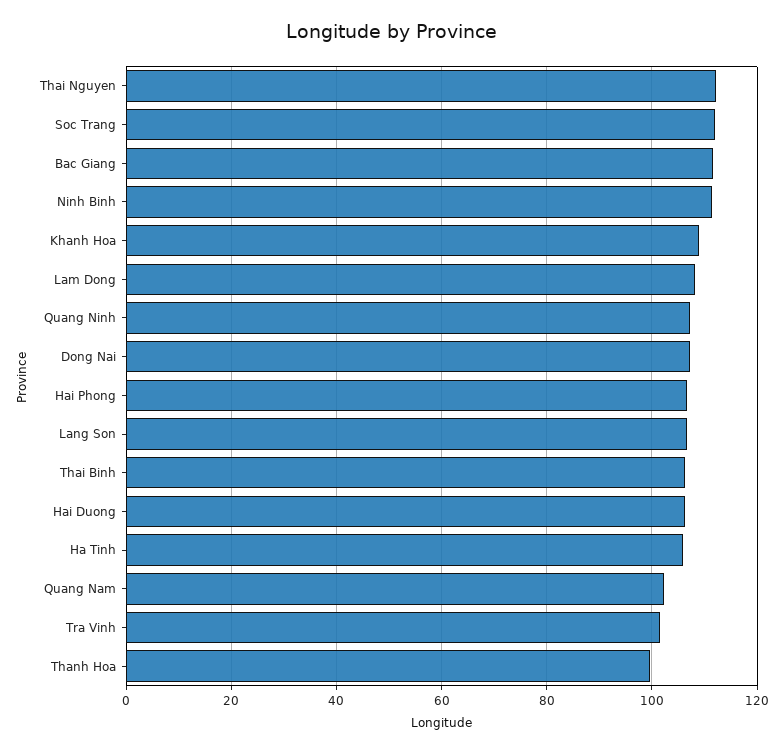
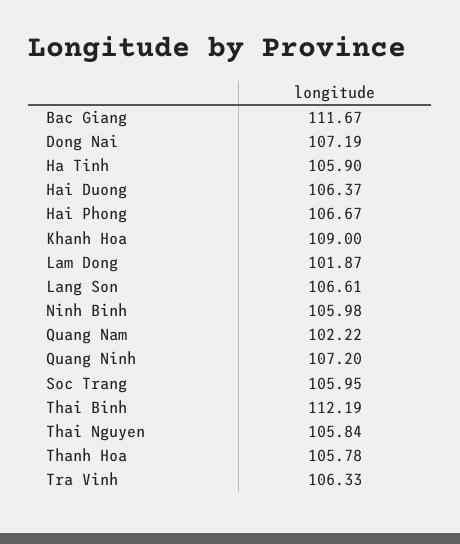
  {
-   "Thai Nguyen": 112,
+   "Thai Nguyen": 105.84,
-   "Soc Trang": 112,
+   "Soc Trang": 105.95,
    "Bac Giang": 111.67,
-   "Ninh Binh": 112,
+   "Ninh Binh": 105.98,
    "Khanh Hoa": 109,
-   "Lam Dong": 108,
+   "Lam Dong": 101.87,
    "Quang Ninh": 107.2,
    "Dong Nai": 107.19,
    "Hai Phong": 106.67,
    "Lang Son": 106.61,
-   "Thai Binh": 106,
+   "Thai Binh": 112.19,
    "Hai Duong": 106.37,
    "Ha Tinh": 105.9,
    "Quang Nam": 102.22,
-   "Tra Vinh": 102,
+   "Tra Vinh": 106.33,
-   "Thanh Hoa": 100
+   "Thanh Hoa": 105.78
  }

